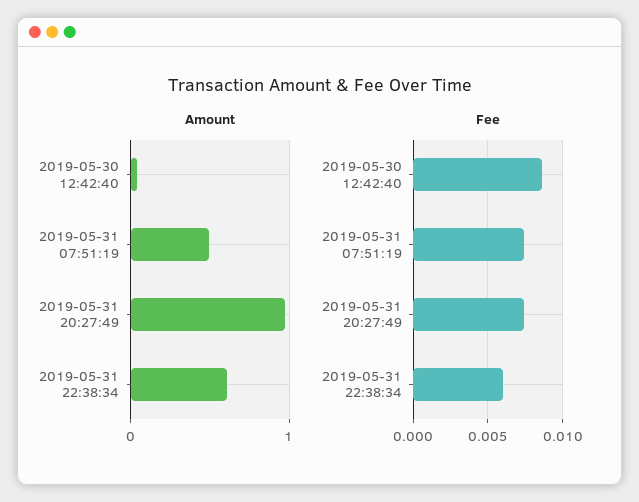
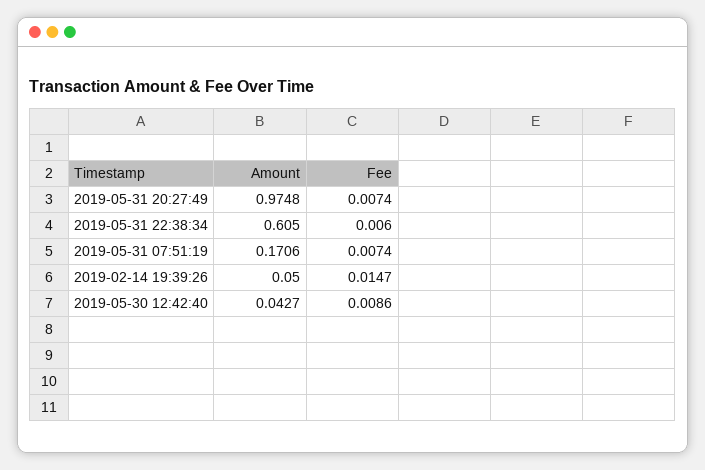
  {
    "Amount": {
      "2019-05-30 12:42:40": 0.0427,
-     "2019-05-31 07:51:19": 0.5,
+     "2019-05-31 07:51:19": 0.1706,
      "2019-05-31 20:27:49": 0.9748,
-     "2019-05-31 22:38:34": 0.605
+     "2019-05-31 22:38:34": 0.605,
+     "2019-02-14 19:39:26": 0.05
    },
    "Fee": {
      "2019-05-30 12:42:40": 0.0086,
      "2019-05-31 07:51:19": 0.0074,
      "2019-05-31 20:27:49": 0.0074,
-     "2019-05-31 22:38:34": 0.006
+     "2019-05-31 22:38:34": 0.006,
+     "2019-02-14 19:39:26": 0.0147
    }
  }

